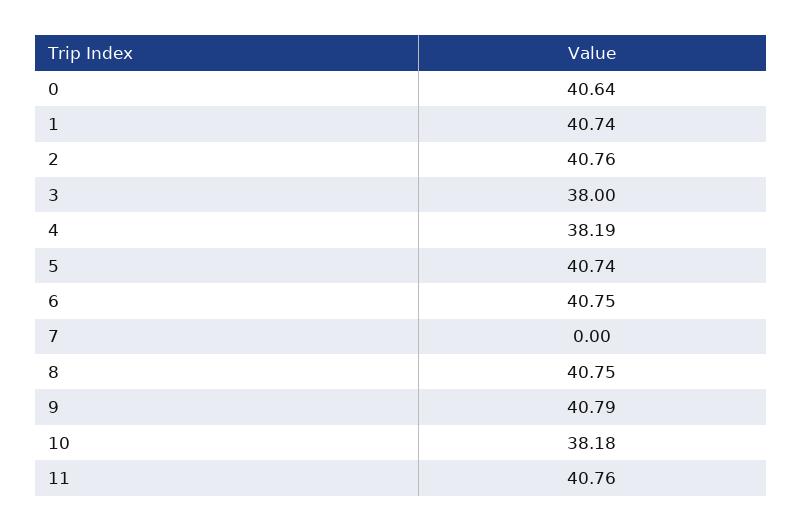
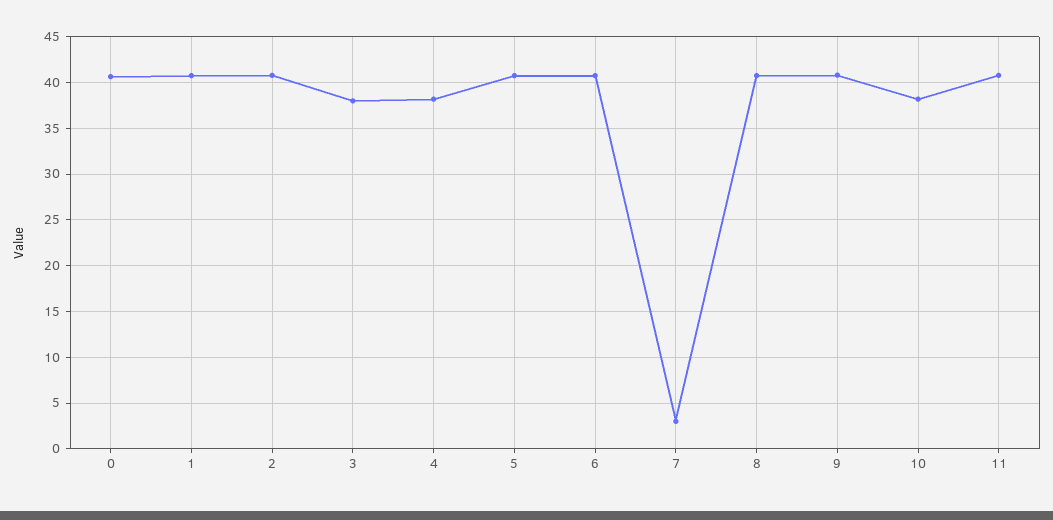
  {
    "0": 40.64,
    "1": 40.74,
    "2": 40.76,
    "3": 38,
    "4": 38.19,
    "5": 40.74,
    "6": 40.75,
-   "7": 0,
+   "7": 3,
    "8": 40.75,
    "9": 40.79,
    "10": 38.18,
    "11": 40.76
  }

